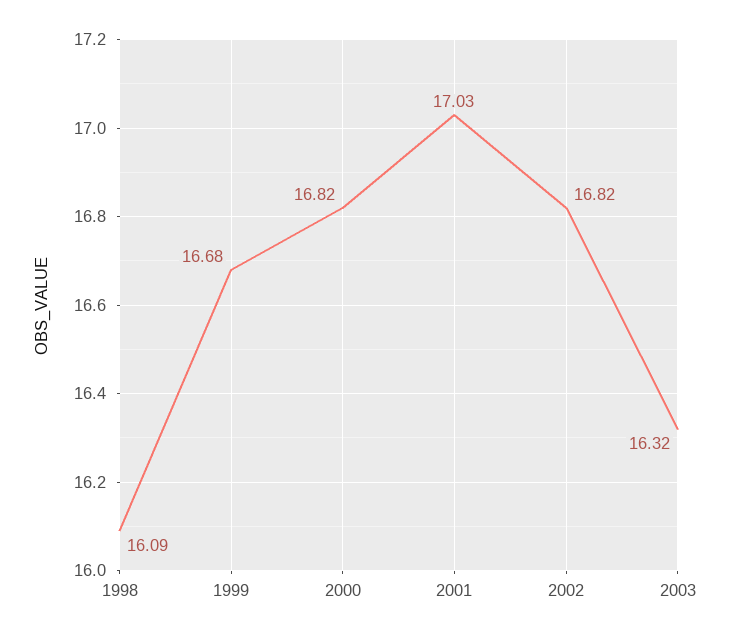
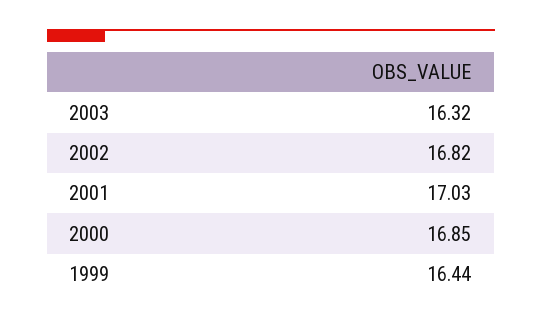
  {
-   "1998": 16.09,
-   "1999": 16.68,
+   "1999": 16.44,
-   "2000": 16.82,
+   "2000": 16.85,
    "2001": 17.03,
    "2002": 16.82,
    "2003": 16.32
  }

